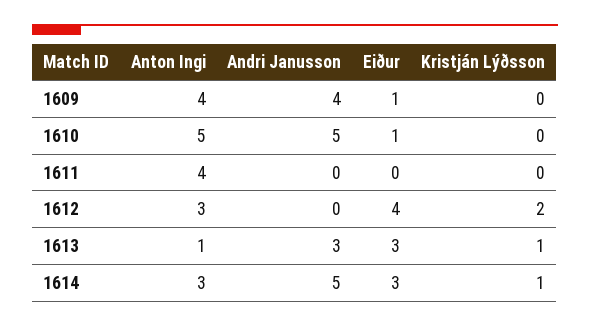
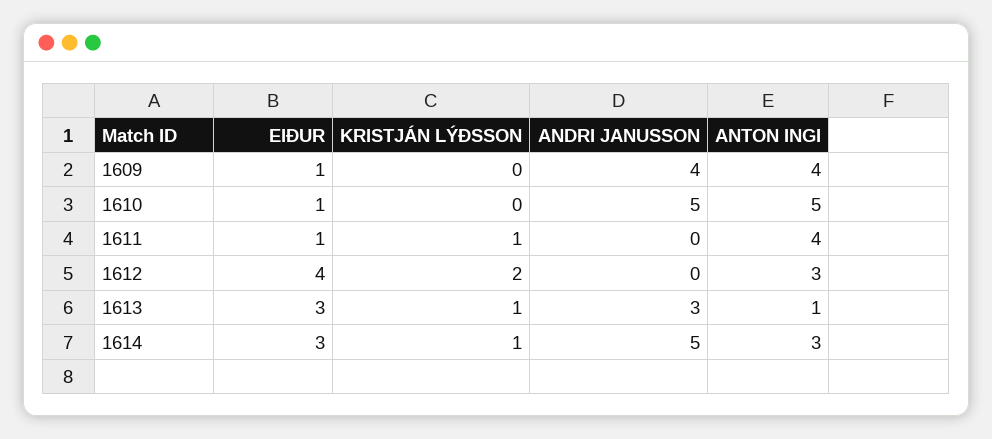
  {
    "Anton Ingi": {
      "1609": 4,
      "1610": 5,
      "1611": 4,
      "1612": 3,
      "1613": 1,
      "1614": 3
    },
    "Andri Janusson": {
      "1609": 4,
      "1610": 5,
      "1611": 0,
      "1612": 0,
      "1613": 3,
      "1614": 5
    },
    "Eiður": {
      "1609": 1,
      "1610": 1,
-     "1611": 0,
+     "1611": 1,
      "1612": 4,
      "1613": 3,
      "1614": 3
    },
    "Kristján Lýðsson": {
      "1609": 0,
      "1610": 0,
-     "1611": 0,
+     "1611": 1,
      "1612": 2,
      "1613": 1,
      "1614": 1
    }
  }

